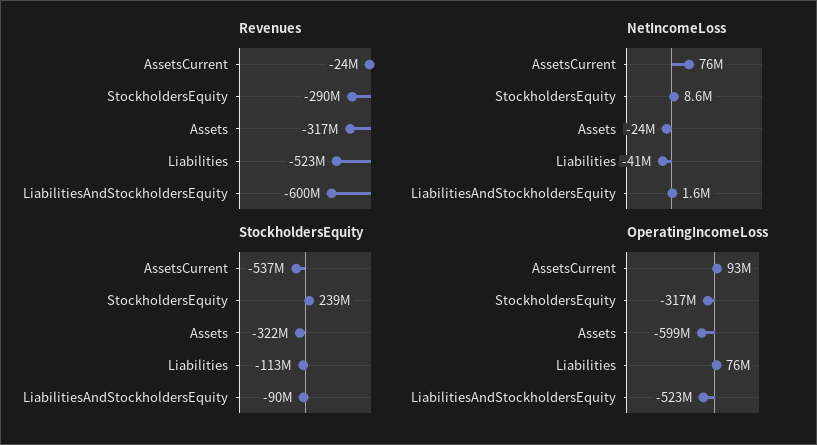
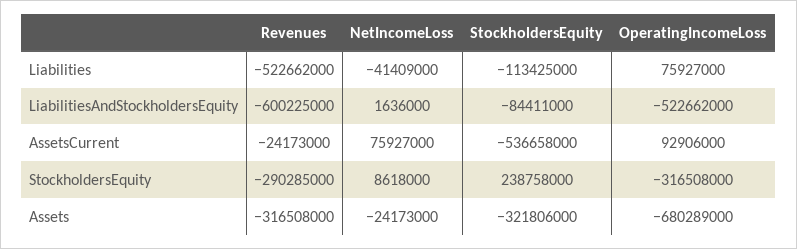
  {
    "Revenues": {
      "AssetsCurrent": -24173000,
      "StockholdersEquity": -290285000,
      "Assets": -316508000,
      "Liabilities": -522662000,
      "LiabilitiesAndStockholdersEquity": -600225000
    },
    "NetIncomeLoss": {
      "AssetsCurrent": 75927000,
      "StockholdersEquity": 8618000,
      "Assets": -24173000,
      "Liabilities": -41409000,
      "LiabilitiesAndStockholdersEquity": 1636000
    },
    "StockholdersEquity": {
      "AssetsCurrent": -536658000,
      "StockholdersEquity": 238758000,
      "Assets": -321806000,
      "Liabilities": -113425000,
-     "LiabilitiesAndStockholdersEquity": -90000000
+     "LiabilitiesAndStockholdersEquity": -84411000
    },
    "OperatingIncomeLoss": {
      "AssetsCurrent": 92906000,
      "StockholdersEquity": -316508000,
-     "Assets": -599000000,
+     "Assets": -680289000,
      "Liabilities": 75927000,
      "LiabilitiesAndStockholdersEquity": -522662000
    }
  }

